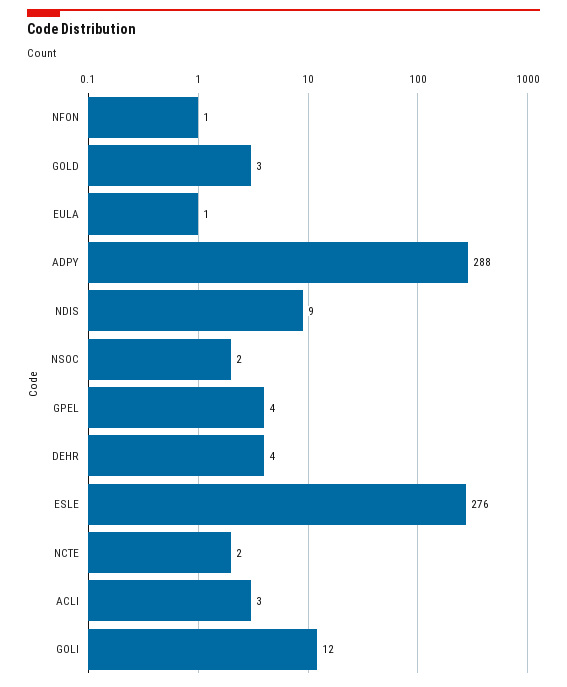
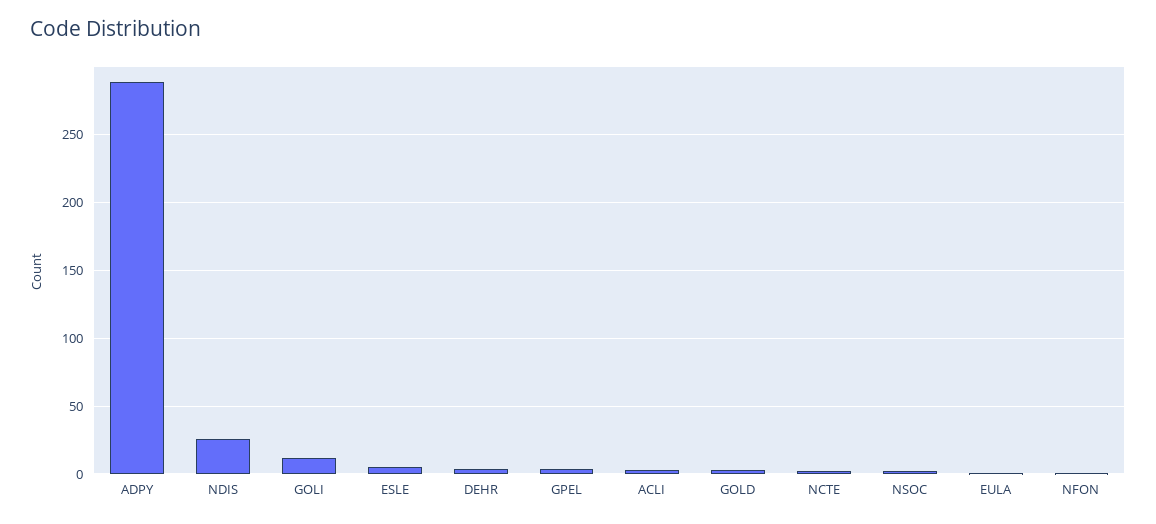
  {
    "NFON": 1,
    "GOLD": 3,
    "EULA": 1,
    "ADPY": 288,
-   "NDIS": 9,
+   "NDIS": 25,
    "NSOC": 2,
    "GPEL": 4,
    "DEHR": 4,
-   "ESLE": 276,
+   "ESLE": 5,
    "NCTE": 2,
    "ACLI": 3,
    "GOLI": 12
  }

